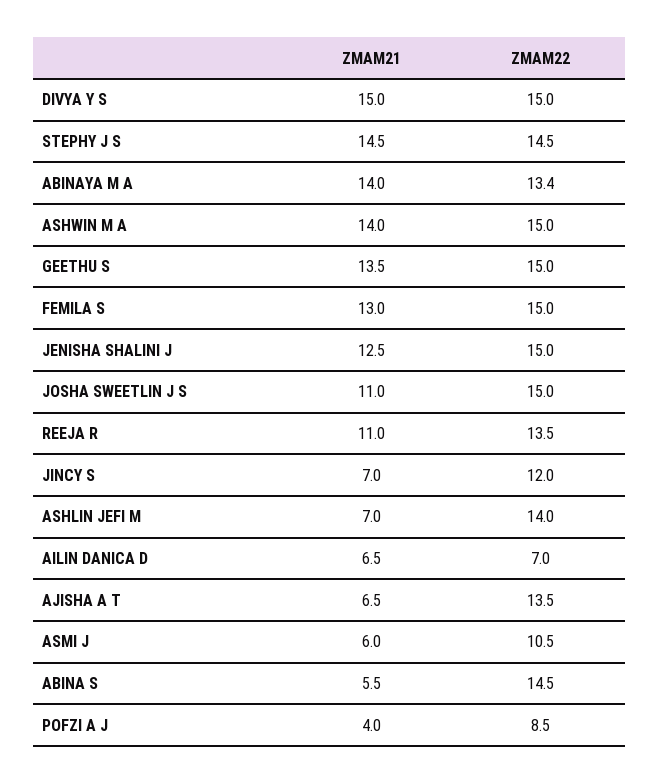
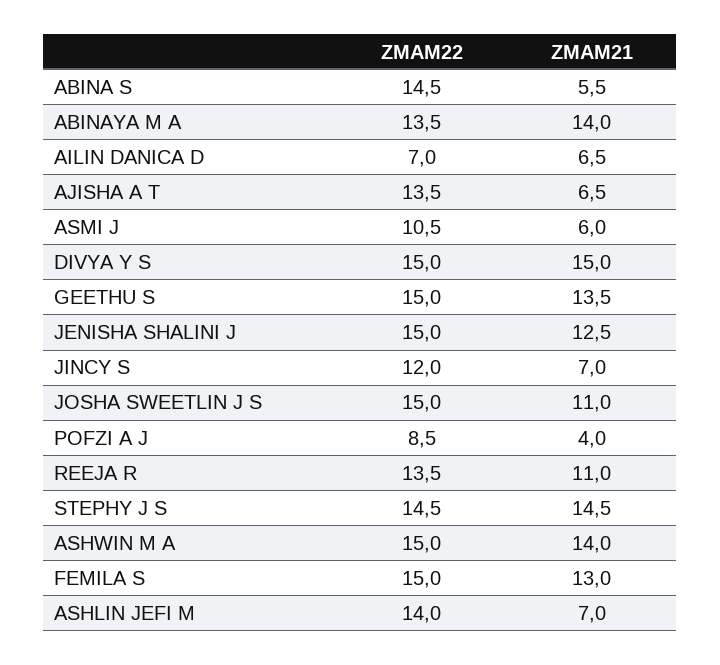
  {
    "ZMAM21": {
      "DIVYA Y S": 15,
      "STEPHY J S": 14.5,
      "ABINAYA M A": 14,
      "ASHWIN M A": 14,
      "GEETHU S": 13.5,
      "FEMILA S": 13,
      "JENISHA SHALINI J": 12.5,
      "JOSHA SWEETLIN J S": 11,
      "REEJA R": 11,
      "JINCY S": 7,
      "ASHLIN JEFI M": 7,
      "AILIN DANICA D": 6.5,
      "AJISHA A T": 6.5,
      "ASMI J": 6,
      "ABINA S": 5.5,
      "POFZI A J": 4
    },
    "ZMAM22": {
      "DIVYA Y S": 15,
      "STEPHY J S": 14.5,
-     "ABINAYA M A": 13.4,
+     "ABINAYA M A": 13.5,
      "ASHWIN M A": 15,
      "GEETHU S": 15,
      "FEMILA S": 15,
      "JENISHA SHALINI J": 15,
      "JOSHA SWEETLIN J S": 15,
      "REEJA R": 13.5,
      "JINCY S": 12,
      "ASHLIN JEFI M": 14,
      "AILIN DANICA D": 7,
      "AJISHA A T": 13.5,
      "ASMI J": 10.5,
      "ABINA S": 14.5,
      "POFZI A J": 8.5
    }
  }

